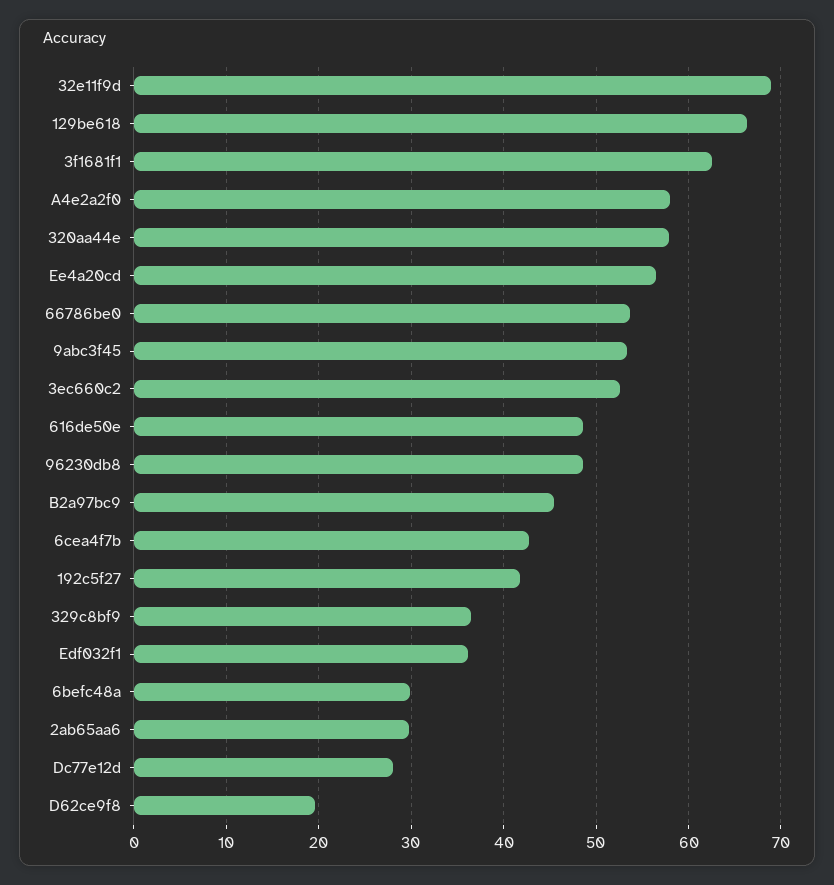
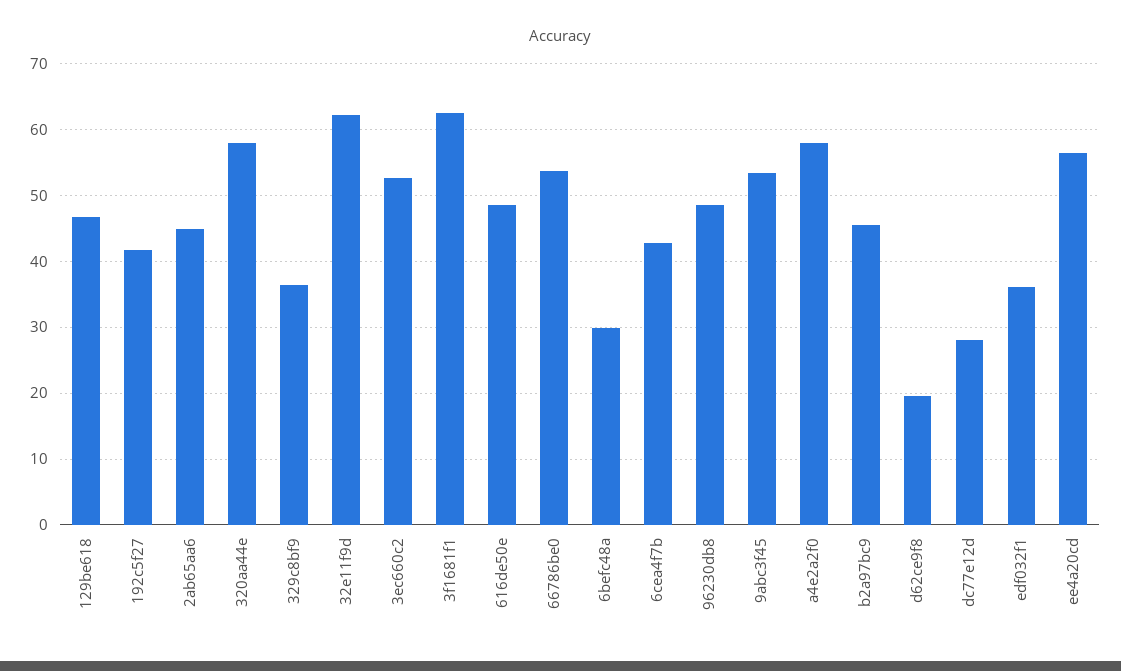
  {
-   "32e11f9d": 69,
+   "32e11f9d": 62,
-   "129be618": 66,
+   "129be618": 47,
    "3f1681f1": 63,
    "A4e2a2f0": 58,
    "320aa44e": 58,
    "Ee4a20cd": 56,
    "66786be0": 54,
    "9abc3f45": 53,
    "3ec660c2": 53,
    "616de50e": 49,
    "96230db8": 49,
    "B2a97bc9": 45,
    "6cea4f7b": 43,
    "192c5f27": 42,
    "329c8bf9": 36,
    "Edf032f1": 36,
    "6befc48a": 30,
-   "2ab65aa6": 30,
+   "2ab65aa6": 45,
    "Dc77e12d": 28,
    "D62ce9f8": 20
  }

